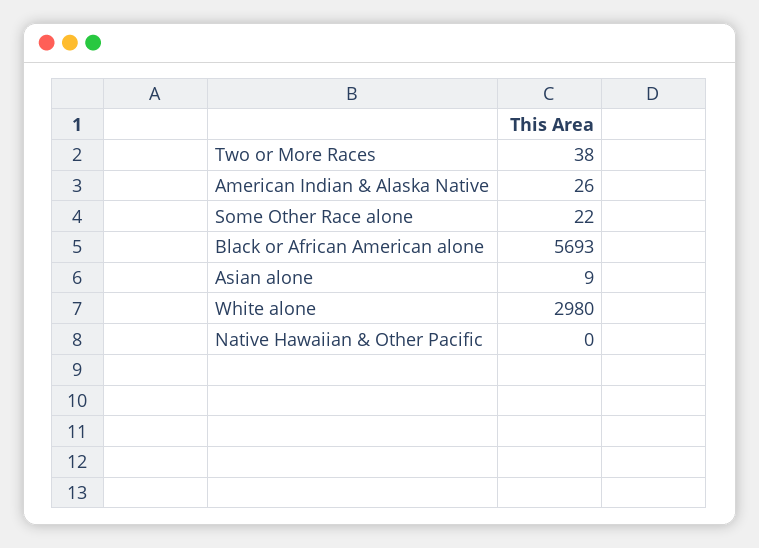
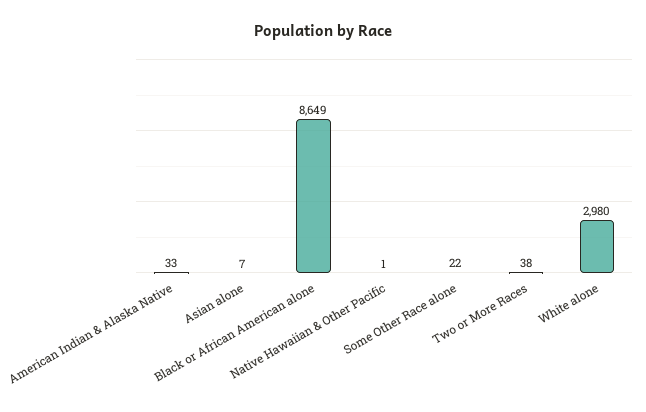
  {
    "Two or More Races": 38,
-   "American Indian & Alaska Native": 26,
+   "American Indian & Alaska Native": 33,
    "Some Other Race alone": 22,
-   "Black or African American alone": 5693,
+   "Black or African American alone": 8649,
-   "Asian alone": 9,
+   "Asian alone": 7,
    "White alone": 2980,
-   "Native Hawaiian & Other Pacific": 0
+   "Native Hawaiian & Other Pacific": 1
  }

